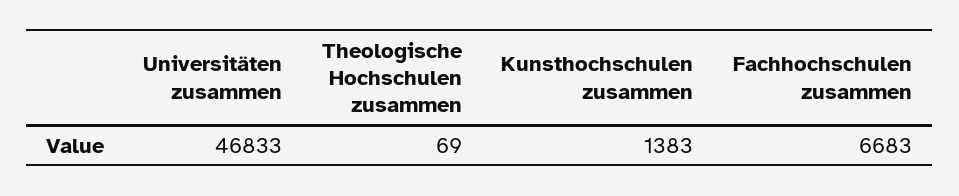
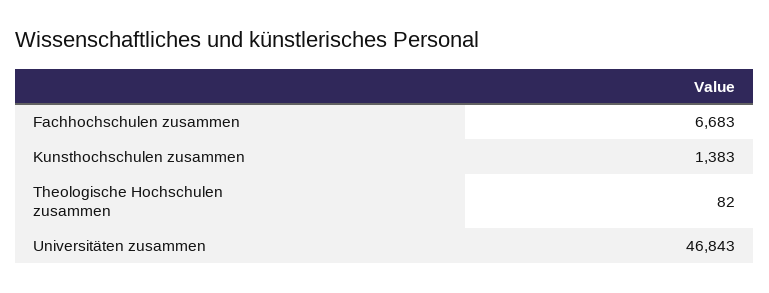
  {
-   "Universitäten zusammen": 46833,
+   "Universitäten zusammen": 46843,
-   "Theologische Hochschulen zusammen": 69,
+   "Theologische Hochschulen zusammen": 82,
    "Kunsthochschulen zusammen": 1383,
    "Fachhochschulen zusammen": 6683
  }

